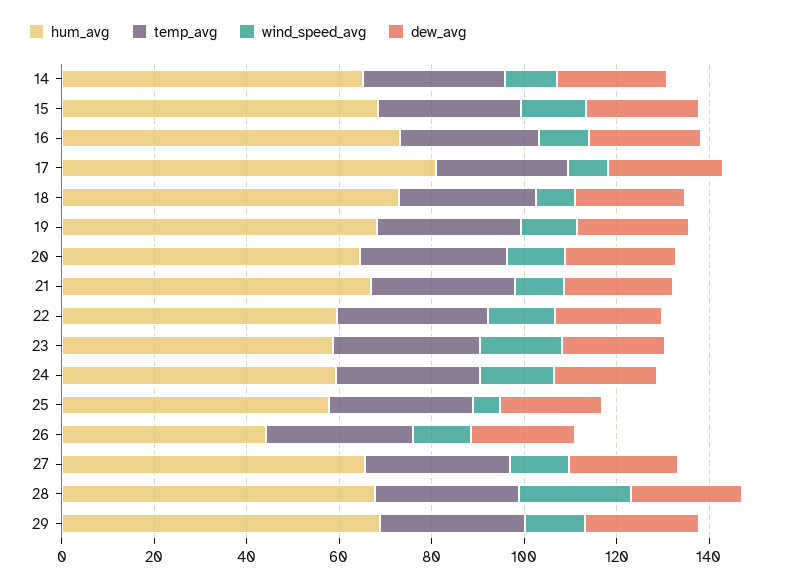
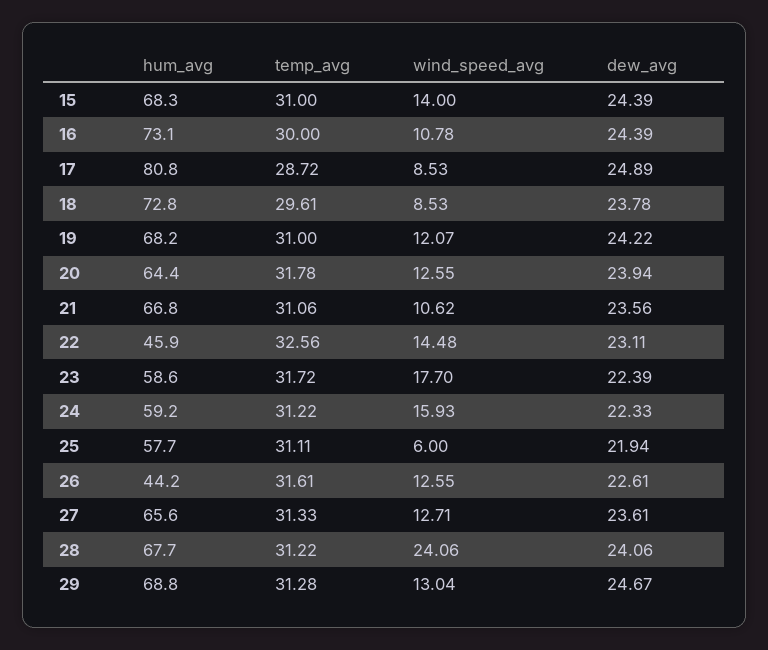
  {
    "hum_avg": {
-     "14": 65,
      "15": 68.3,
      "16": 73.1,
      "17": 80.8,
      "18": 72.8,
      "19": 68.2,
      "20": 64.4,
      "21": 66.8,
-     "22": 60,
+     "22": 45.9,
      "23": 58.6,
      "24": 59.2,
      "25": 57.7,
      "26": 44.2,
      "27": 65.6,
      "28": 67.7,
      "29": 68.8
    },
    "temp_avg": {
-     "14": 30,
      "15": 31,
      "16": 30,
      "17": 28.72,
      "18": 29.61,
      "19": 31,
      "20": 31.78,
      "21": 31.06,
      "22": 32.56,
      "23": 31.72,
      "24": 31.22,
      "25": 31.11,
      "26": 31.61,
      "27": 31.33,
      "28": 31.22,
      "29": 31.28
    },
    "wind_speed_avg": {
-     "14": 10,
      "15": 14,
      "16": 10.78,
      "17": 8.53,
      "18": 8.53,
      "19": 12.07,
      "20": 12.55,
      "21": 10.62,
      "22": 14.48,
      "23": 17.7,
      "24": 15.93,
      "25": 6,
      "26": 12.55,
      "27": 12.71,
      "28": 24.06,
      "29": 13.04
    },
    "dew_avg": {
-     "14": 25,
      "15": 24.39,
      "16": 24.39,
      "17": 24.89,
      "18": 23.78,
      "19": 24.22,
      "20": 23.94,
      "21": 23.56,
      "22": 23.11,
      "23": 22.39,
      "24": 22.33,
      "25": 21.94,
      "26": 22.61,
      "27": 23.61,
      "28": 24.06,
      "29": 24.67
    }
  }

